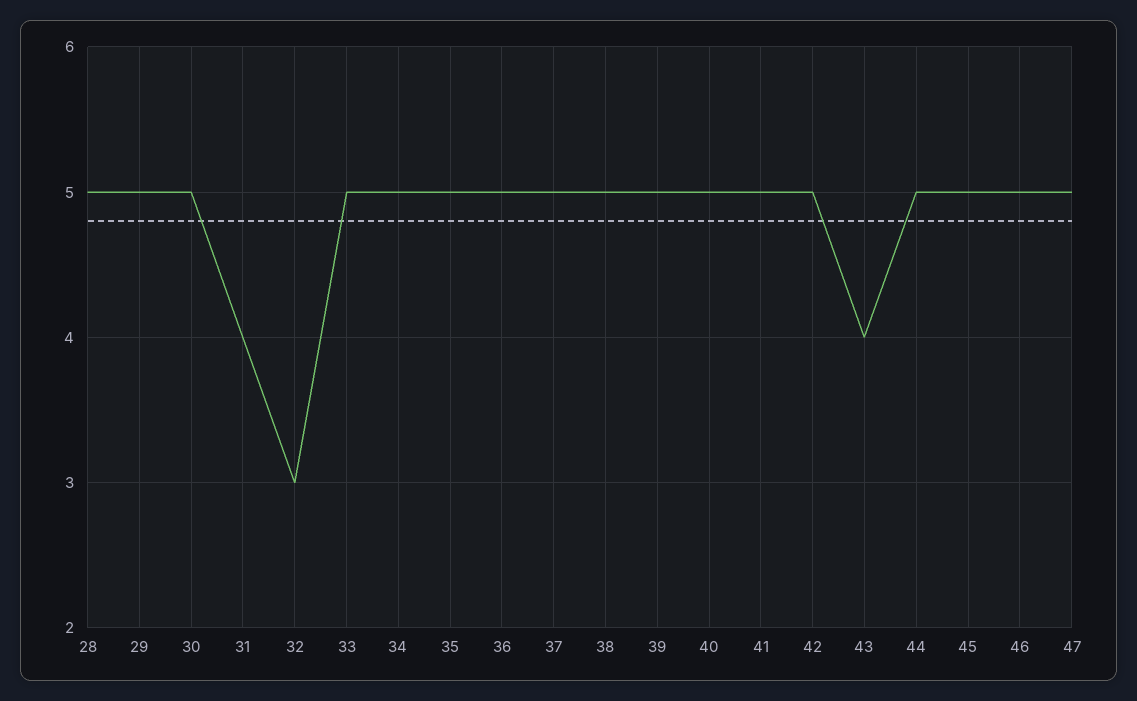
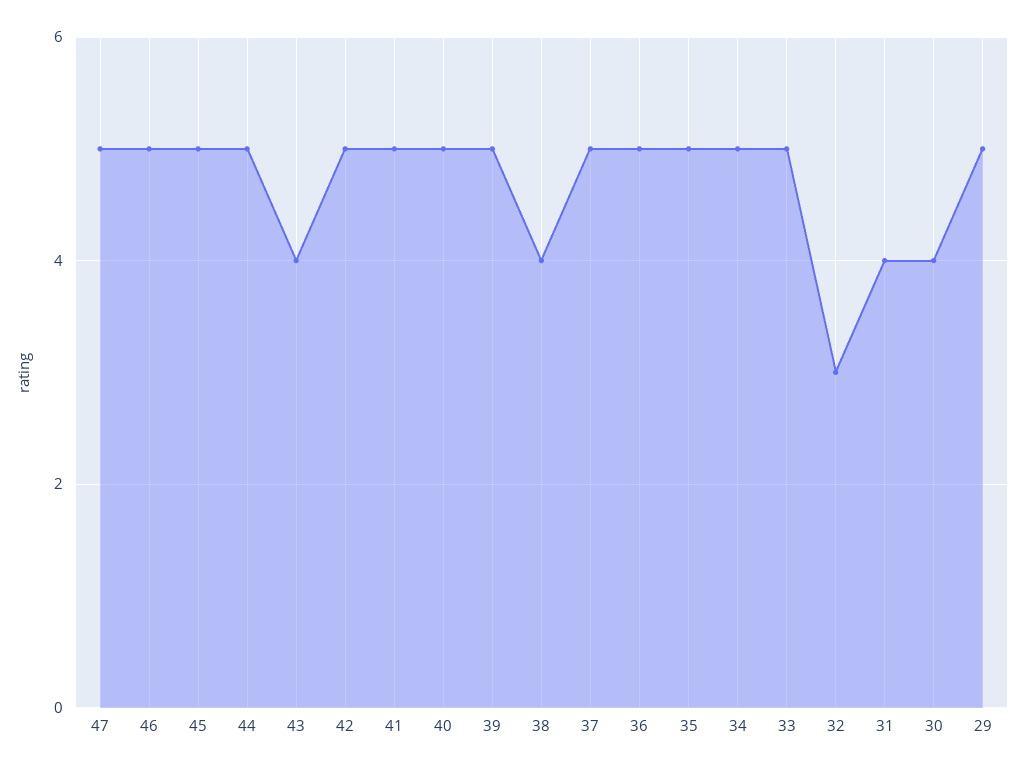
  {
-   "28": 5,
    "29": 5,
-   "30": 5,
+   "30": 4,
    "31": 4,
    "32": 3,
    "33": 5,
    "34": 5,
    "35": 5,
    "36": 5,
    "37": 5,
-   "38": 5,
+   "38": 4,
    "39": 5,
    "40": 5,
    "41": 5,
    "42": 5,
    "43": 4,
    "44": 5,
    "45": 5,
    "46": 5,
    "47": 5
  }

